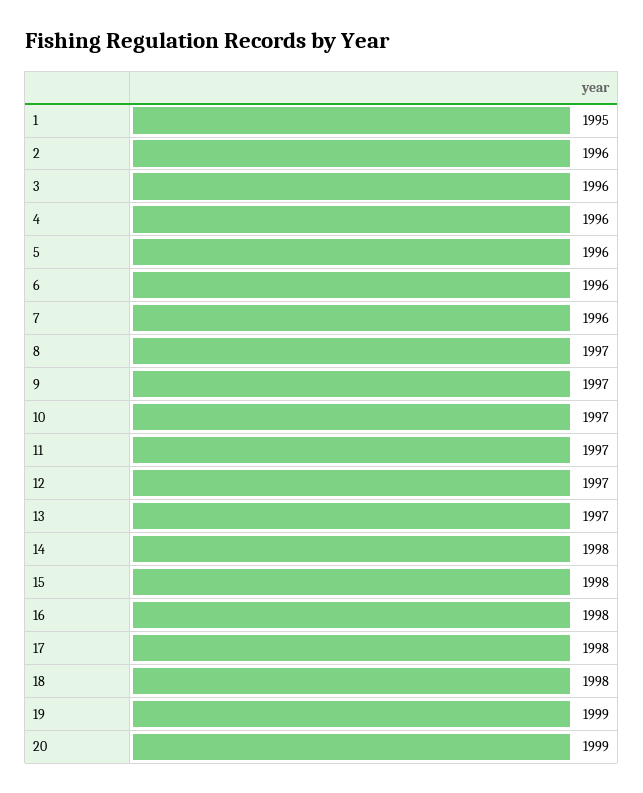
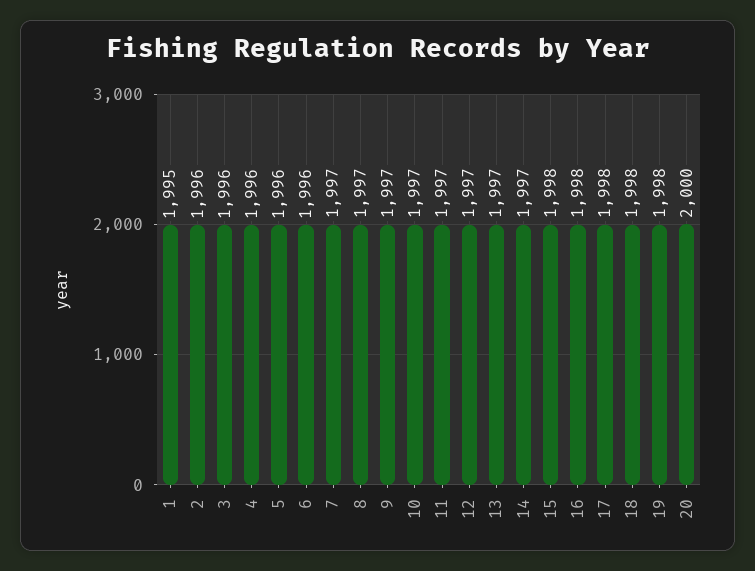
  {
    "1": 1995,
    "2": 1996,
    "3": 1996,
    "4": 1996,
    "5": 1996,
    "6": 1996,
-   "7": 1996,
+   "7": 1997,
    "8": 1997,
    "9": 1997,
    "10": 1997,
    "11": 1997,
    "12": 1997,
    "13": 1997,
-   "14": 1998,
+   "14": 1997,
    "15": 1998,
    "16": 1998,
    "17": 1998,
    "18": 1998,
-   "19": 1999,
+   "19": 1998,
-   "20": 1999
+   "20": 2000
  }

